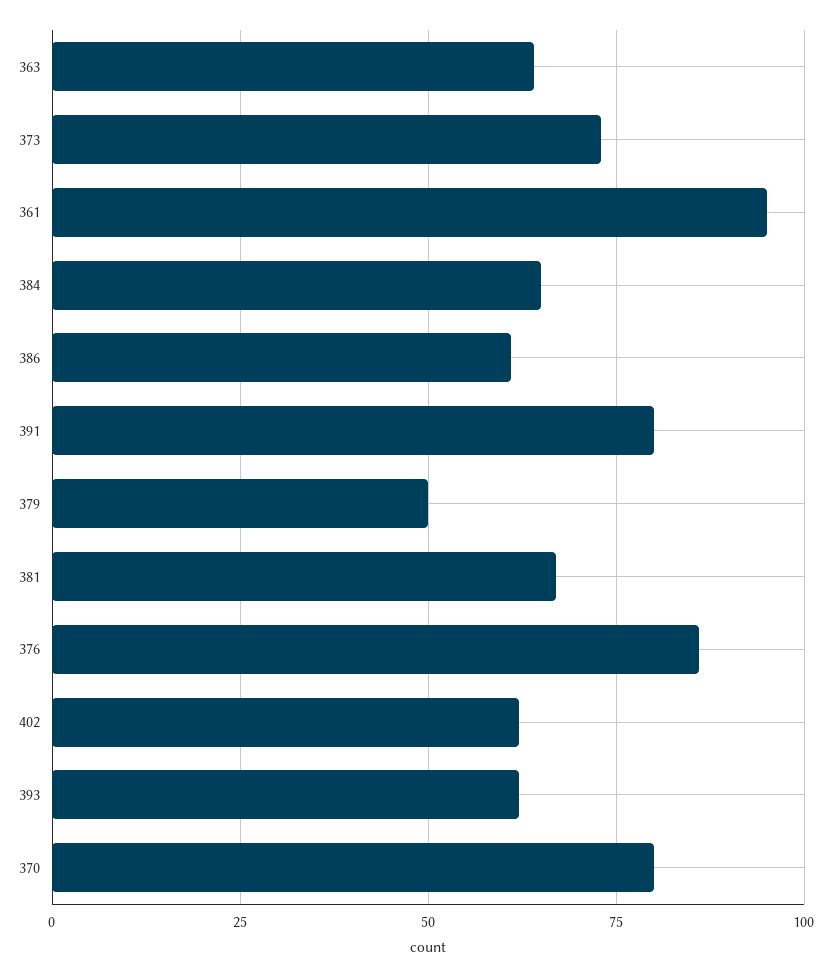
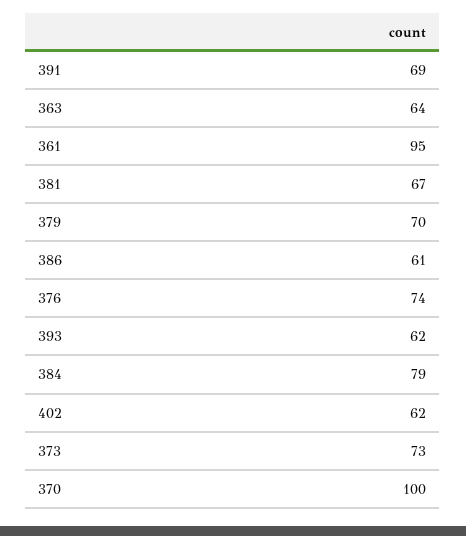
  {
    "363": 64,
    "373": 73,
    "361": 95,
-   "384": 65,
+   "384": 79,
    "386": 61,
-   "391": 80,
+   "391": 69,
-   "379": 50,
+   "379": 70,
    "381": 67,
-   "376": 85,
+   "376": 74,
    "402": 62,
    "393": 62,
-   "370": 80
+   "370": 100
  }

